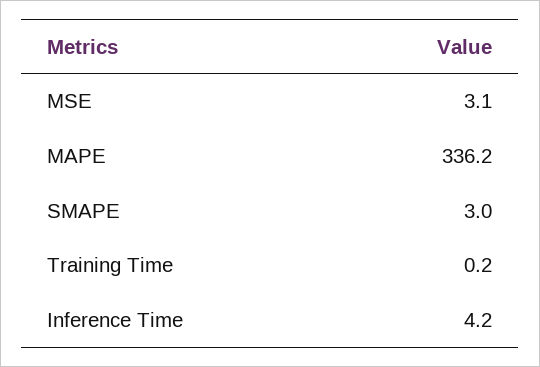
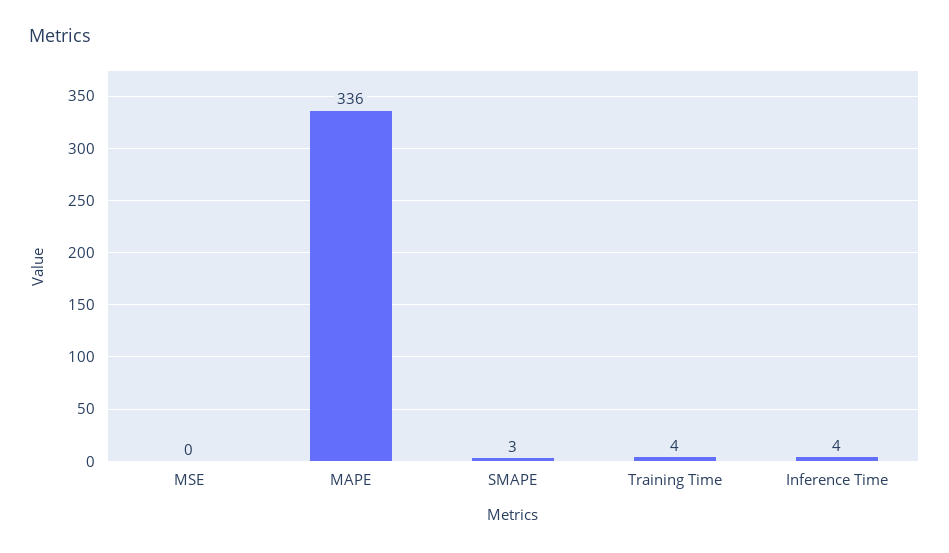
  {
-   "MSE": 3.1,
+   "MSE": 0,
    "MAPE": 336.2,
    "SMAPE": 3,
-   "Training Time": 0.2,
+   "Training Time": 4,
    "Inference Time": 4.2
  }

